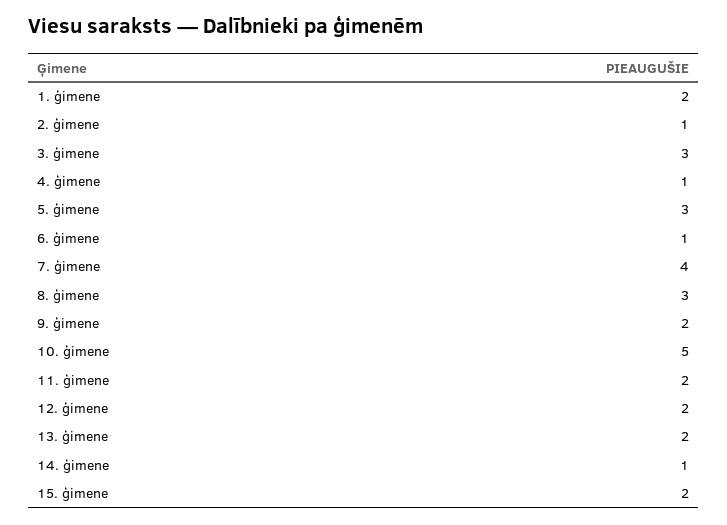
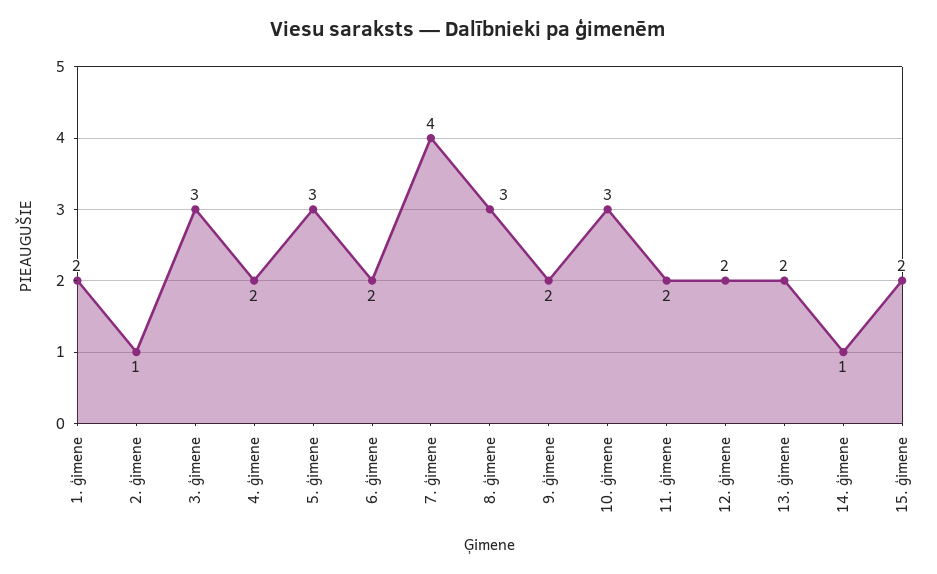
  {
    "1. ģimene": 2,
    "2. ģimene": 1,
    "3. ģimene": 3,
-   "4. ģimene": 1,
+   "4. ģimene": 2,
    "5. ģimene": 3,
-   "6. ģimene": 1,
+   "6. ģimene": 2,
    "7. ģimene": 4,
    "8. ģimene": 3,
    "9. ģimene": 2,
-   "10. ģimene": 5,
+   "10. ģimene": 3,
    "11. ģimene": 2,
    "12. ģimene": 2,
    "13. ģimene": 2,
    "14. ģimene": 1,
    "15. ģimene": 2
  }

